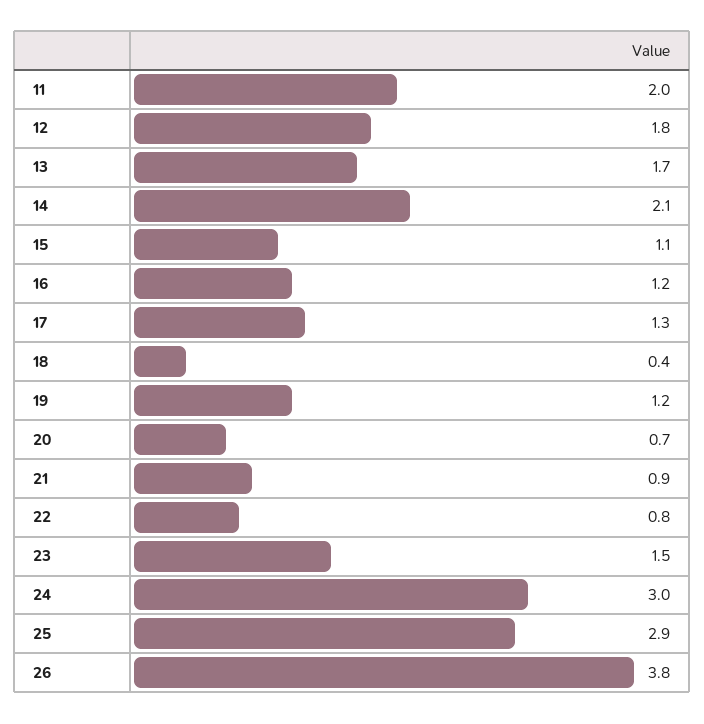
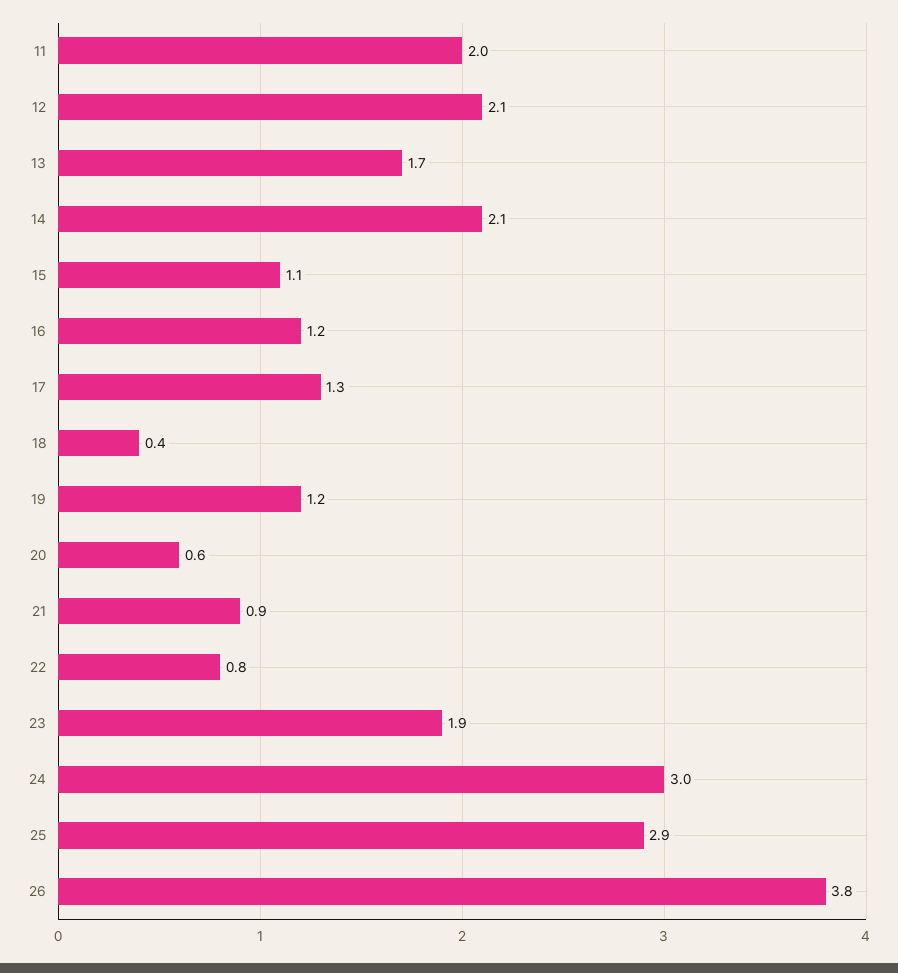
  {
    "11": 2,
-   "12": 1.8,
+   "12": 2.1,
    "13": 1.7,
    "14": 2.1,
    "15": 1.1,
    "16": 1.2,
    "17": 1.3,
    "18": 0.4,
    "19": 1.2,
-   "20": 0.7,
+   "20": 0.6,
    "21": 0.9,
    "22": 0.8,
-   "23": 1.5,
+   "23": 1.9,
    "24": 3,
    "25": 2.9,
    "26": 3.8
  }

